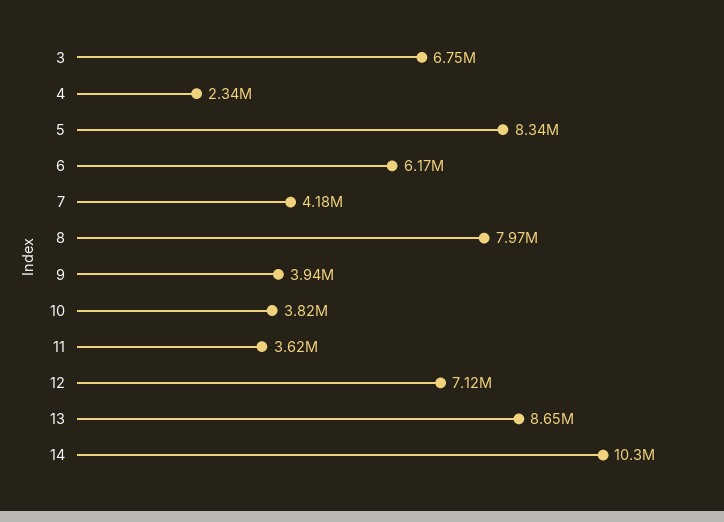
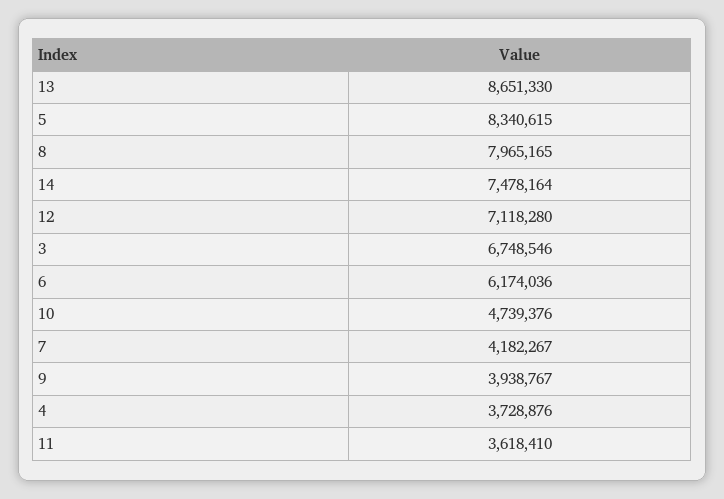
  {
    "3": 6748546,
-   "4": 2340000,
+   "4": 3728876,
    "5": 8340615,
    "6": 6174036,
    "7": 4182267,
    "8": 7965165,
    "9": 3938767,
-   "10": 3820000,
+   "10": 4739376,
    "11": 3618410,
    "12": 7118280,
    "13": 8651330,
-   "14": 10300000
+   "14": 7478164
  }

